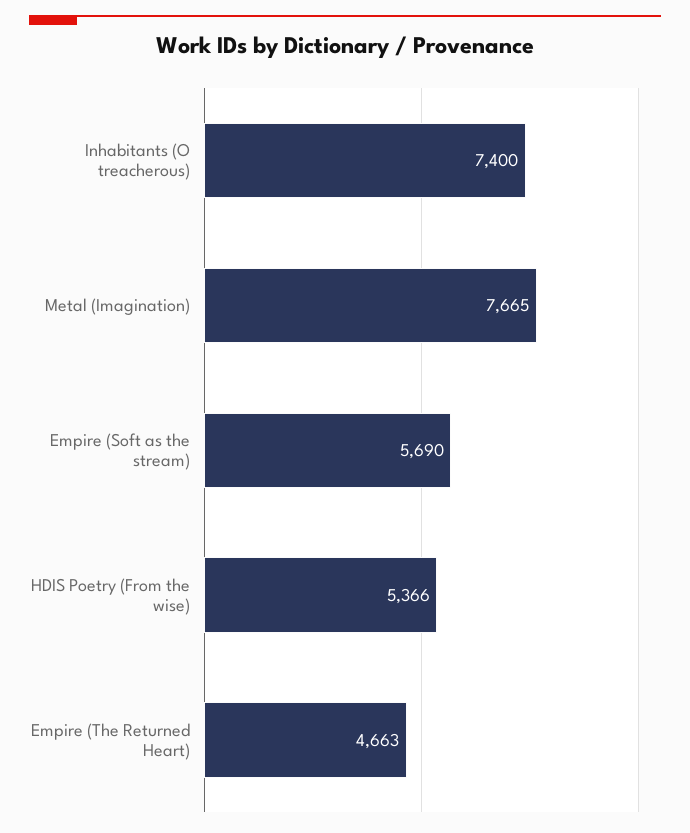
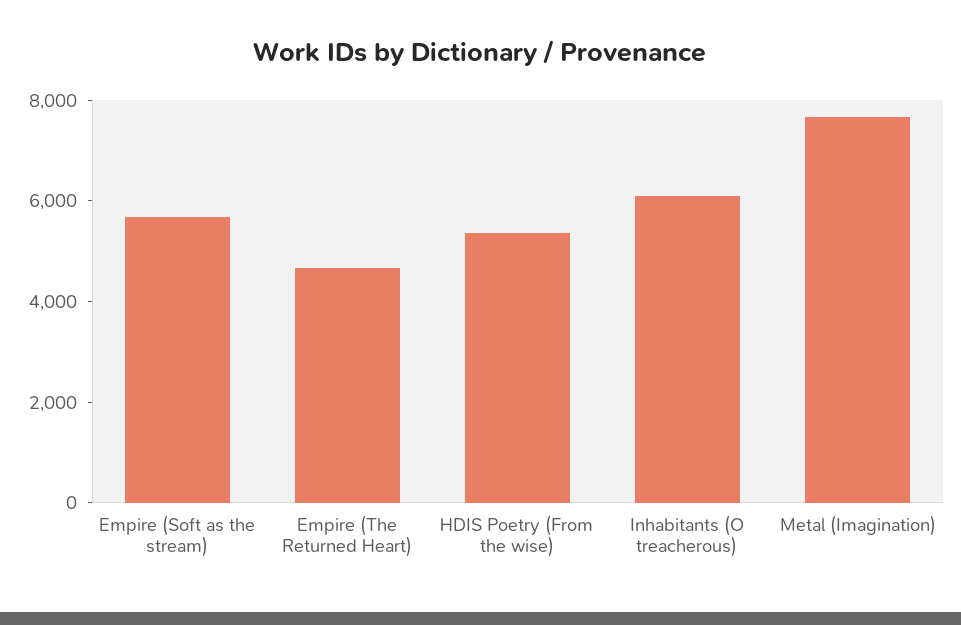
  {
-   "Inhabitants (O treacherous)": 7400,
+   "Inhabitants (O treacherous)": 6000,
    "Metal (Imagination)": 7665,
    "Empire (Soft as the stream)": 5690,
    "HDIS Poetry (From the wise)": 5366,
    "Empire (The Returned Heart)": 4663
  }

